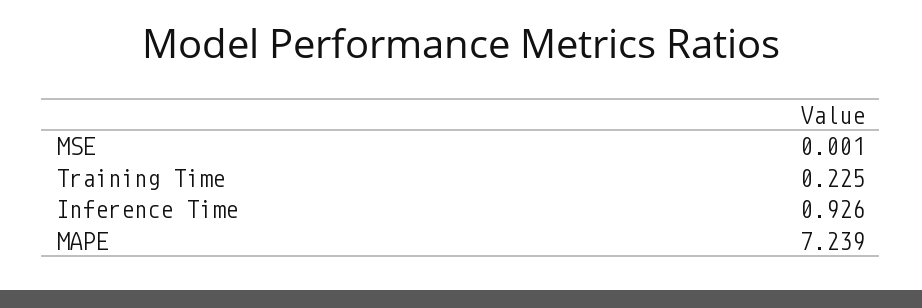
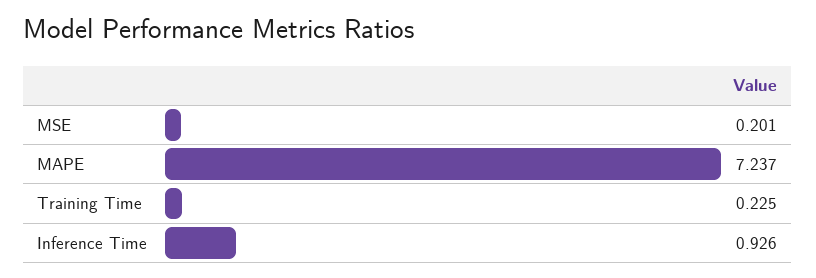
  {
-   "MSE": 0.001,
+   "MSE": 0.201,
    "Training Time": 0.225,
    "Inference Time": 0.926,
-   "MAPE": 7.239
+   "MAPE": 7.237
  }

